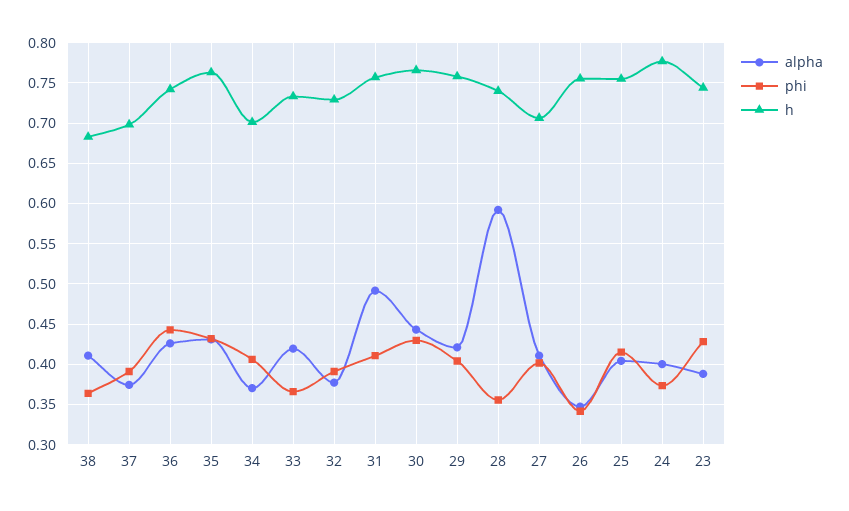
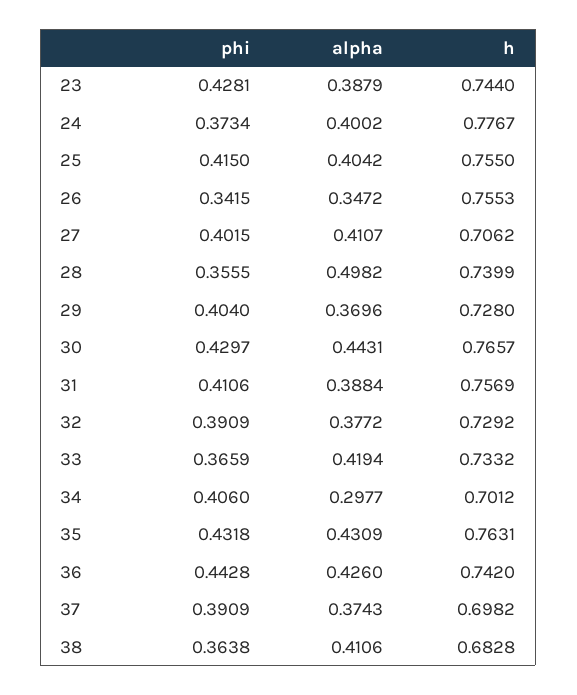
  {
    "alpha": {
      "38": 0.4106,
      "37": 0.3743,
      "36": 0.426,
      "35": 0.4309,
-     "34": 0.37,
+     "34": 0.2977,
      "33": 0.4194,
      "32": 0.3772,
-     "31": 0.49,
+     "31": 0.3884,
      "30": 0.4431,
-     "29": 0.42,
+     "29": 0.3696,
-     "28": 0.59,
+     "28": 0.4982,
      "27": 0.4107,
      "26": 0.3472,
      "25": 0.4042,
      "24": 0.4002,
      "23": 0.3879
    },
    "phi": {
      "38": 0.3638,
      "37": 0.3909,
      "36": 0.4428,
      "35": 0.4318,
      "34": 0.406,
      "33": 0.3659,
      "32": 0.3909,
      "31": 0.4106,
      "30": 0.4297,
      "29": 0.404,
      "28": 0.3555,
      "27": 0.4015,
      "26": 0.3415,
      "25": 0.415,
      "24": 0.3734,
      "23": 0.4281
    },
    "h": {
      "38": 0.6828,
      "37": 0.6982,
      "36": 0.742,
      "35": 0.7631,
      "34": 0.7012,
      "33": 0.7332,
      "32": 0.7292,
      "31": 0.7569,
      "30": 0.7657,
-     "29": 0.76,
+     "29": 0.728,
      "28": 0.7399,
      "27": 0.7062,
      "26": 0.7553,
      "25": 0.755,
      "24": 0.7767,
      "23": 0.744
    }
  }

